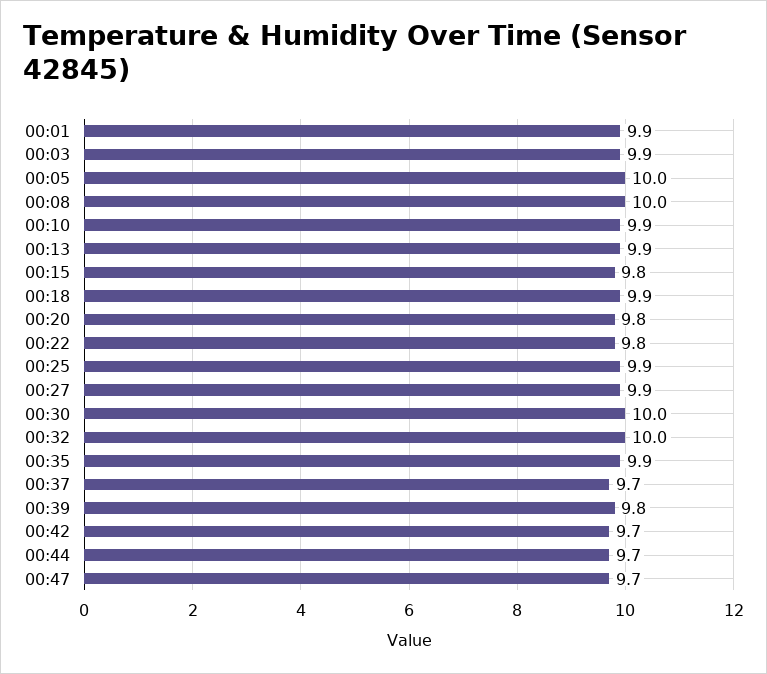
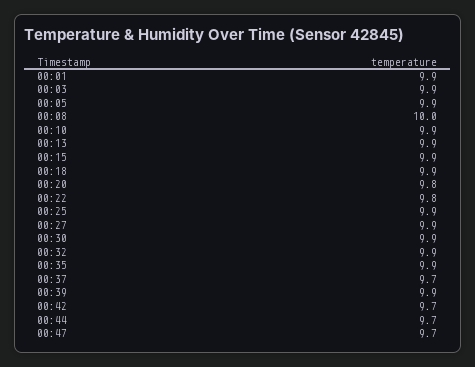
  {
    "00:01": 9.9,
    "00:03": 9.9,
-   "00:05": 10,
+   "00:05": 9.9,
    "00:08": 10,
    "00:10": 9.9,
    "00:13": 9.9,
-   "00:15": 9.8,
+   "00:15": 9.9,
    "00:18": 9.9,
    "00:20": 9.8,
    "00:22": 9.8,
    "00:25": 9.9,
    "00:27": 9.9,
-   "00:30": 10,
+   "00:30": 9.9,
-   "00:32": 10,
+   "00:32": 9.9,
    "00:35": 9.9,
    "00:37": 9.7,
-   "00:39": 9.8,
+   "00:39": 9.9,
    "00:42": 9.7,
    "00:44": 9.7,
    "00:47": 9.7
  }

